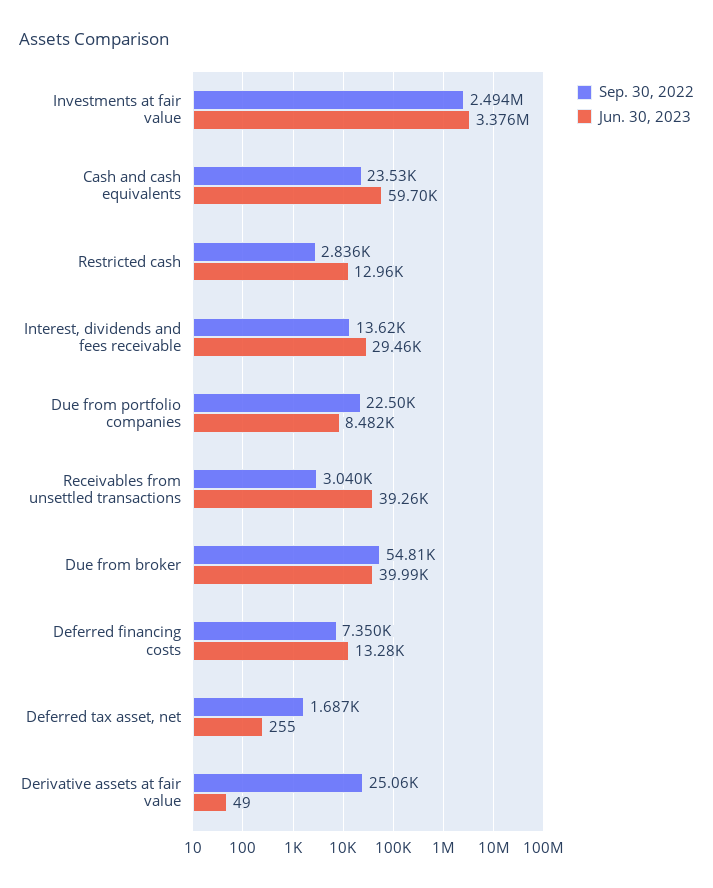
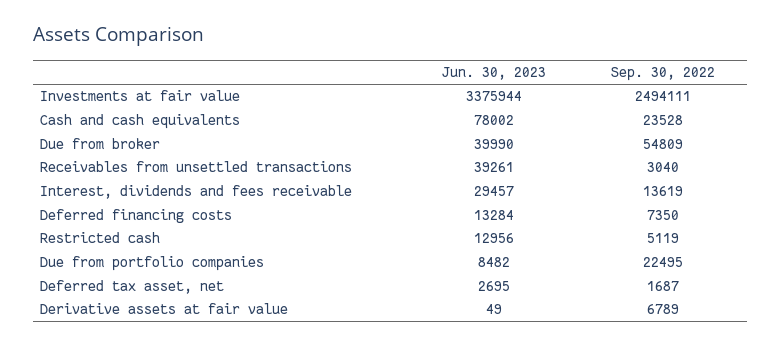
  {
    "Sep. 30, 2022": {
      "Investments at fair value": 2494111,
      "Cash and cash equivalents": 23528,
-     "Restricted cash": 2836,
+     "Restricted cash": 5119,
      "Interest, dividends and fees receivable": 13619,
      "Due from portfolio companies": 22495,
      "Receivables from unsettled transactions": 3040,
      "Due from broker": 54809,
      "Deferred financing costs": 7350,
      "Deferred tax asset, net": 1687,
-     "Derivative assets at fair value": 25060
+     "Derivative assets at fair value": 6789
    },
    "Jun. 30, 2023": {
      "Investments at fair value": 3375944,
-     "Cash and cash equivalents": 59700,
+     "Cash and cash equivalents": 78002,
      "Restricted cash": 12956,
      "Interest, dividends and fees receivable": 29457,
      "Due from portfolio companies": 8482,
      "Receivables from unsettled transactions": 39261,
      "Due from broker": 39990,
      "Deferred financing costs": 13284,
-     "Deferred tax asset, net": 255,
+     "Deferred tax asset, net": 2695,
      "Derivative assets at fair value": 49
    }
  }

